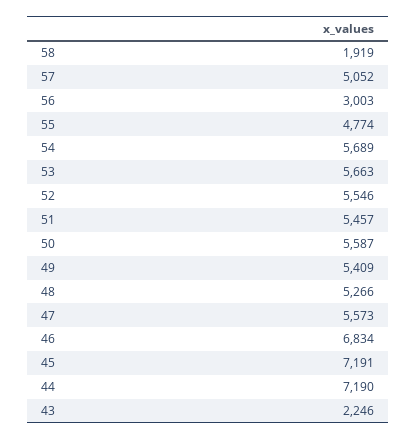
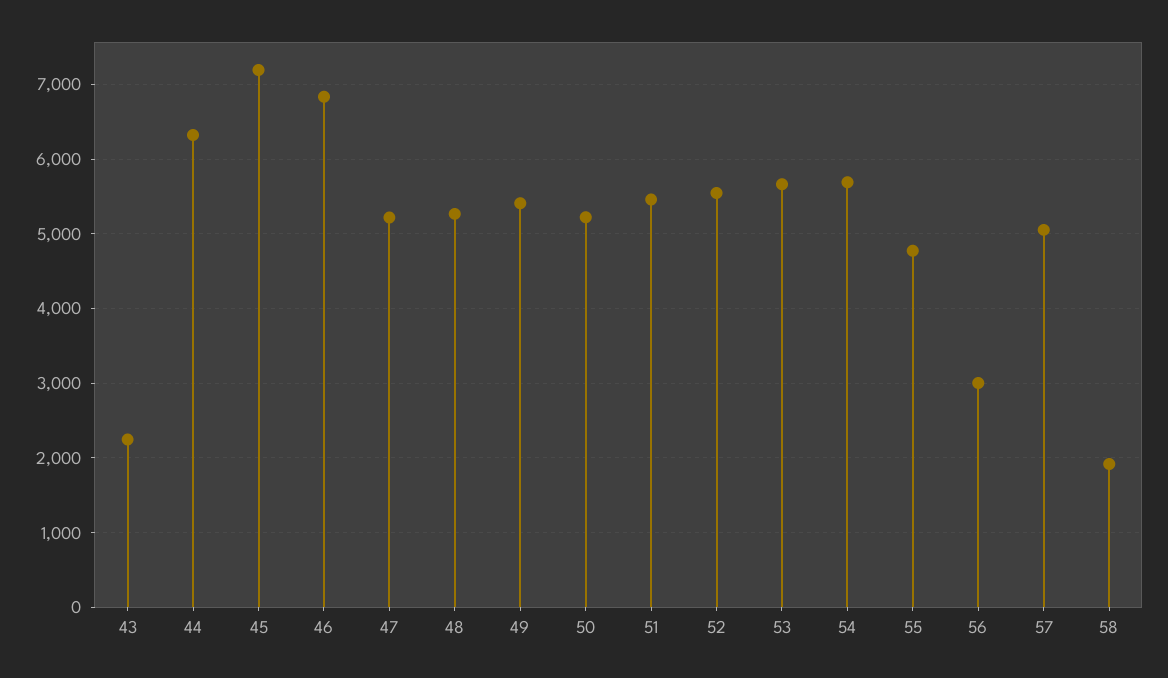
  {
    "58": 1919,
    "57": 5052,
    "56": 3003,
    "55": 4774,
    "54": 5689,
    "53": 5663,
    "52": 5546,
    "51": 5457,
-   "50": 5587,
+   "50": 5200,
    "49": 5409,
    "48": 5266,
-   "47": 5573,
+   "47": 5200,
    "46": 6834,
    "45": 7191,
-   "44": 7190,
+   "44": 6300,
    "43": 2246
  }

